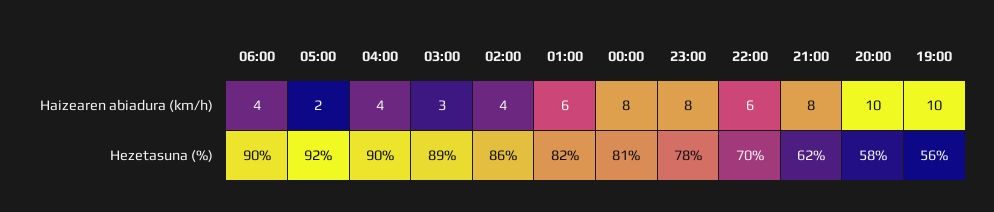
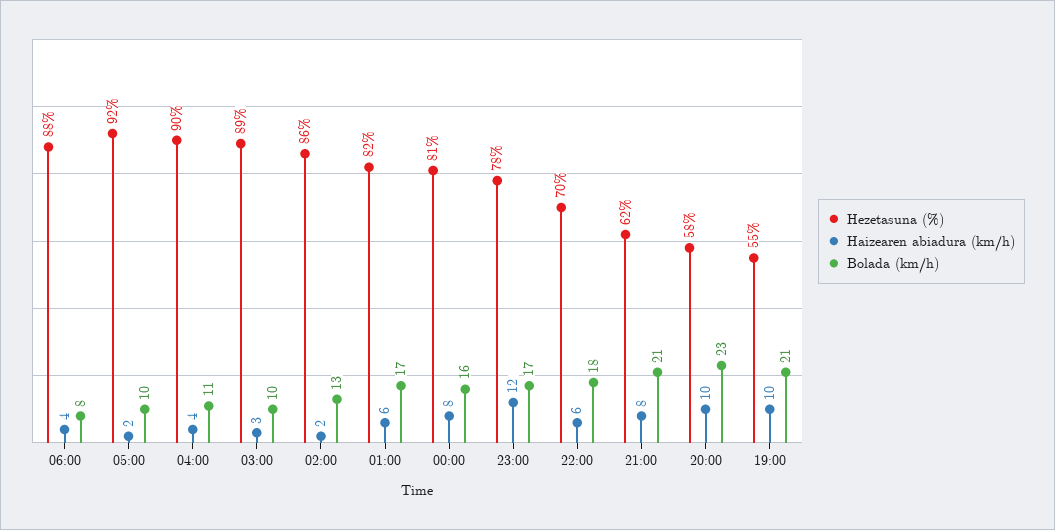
  {
    "Haizearen abiadura (km/h)": {
      "06:00": 4,
      "05:00": 2,
      "04:00": 4,
      "03:00": 3,
-     "02:00": 4,
+     "02:00": 2,
      "01:00": 6,
      "00:00": 8,
-     "23:00": 8,
+     "23:00": 12,
      "22:00": 6,
      "21:00": 8,
      "20:00": 10,
      "19:00": 10
    },
    "Hezetasuna (%)": {
-     "06:00": 90,
+     "06:00": 88,
      "05:00": 92,
      "04:00": 90,
      "03:00": 89,
      "02:00": 86,
      "01:00": 82,
      "00:00": 81,
      "23:00": 78,
      "22:00": 70,
      "21:00": 62,
      "20:00": 58,
-     "19:00": 56
+     "19:00": 55
-   }
+   },
+   "Bolada (km/h)": {
+     "06:00": 8,
+     "05:00": 10,
+     "04:00": 11,
+     "03:00": 10,
+     "02:00": 13,
+     "01:00": 17,
+     "00:00": 16,
+     "23:00": 17,
+     "22:00": 18,
+     "21:00": 21,
+     "20:00": 23,
+     "19:00": 21
+   }
  }

